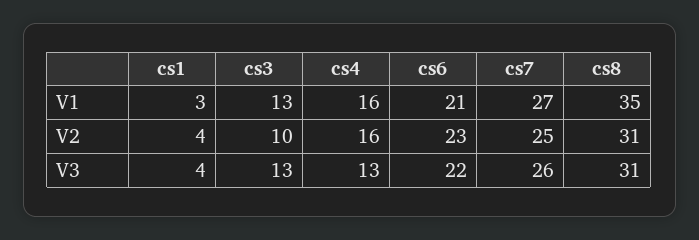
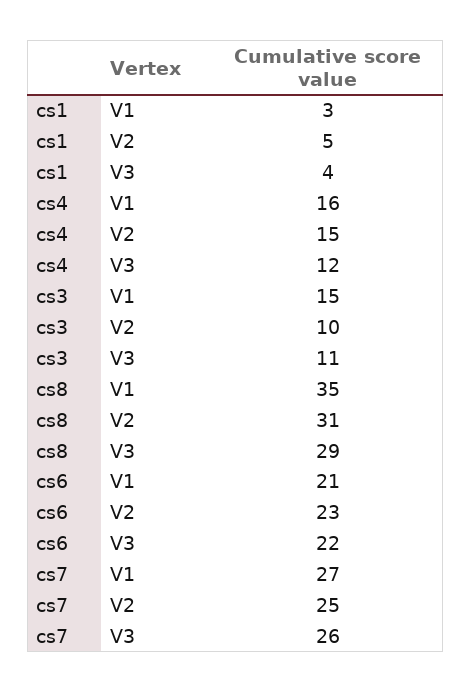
  {
    "cs1": {
      "V1": 3,
-     "V2": 4,
+     "V2": 5,
      "V3": 4
    },
    "cs3": {
-     "V1": 13,
+     "V1": 15,
      "V2": 10,
-     "V3": 13
+     "V3": 11
    },
    "cs4": {
      "V1": 16,
-     "V2": 16,
+     "V2": 15,
-     "V3": 13
+     "V3": 12
    },
    "cs6": {
      "V1": 21,
      "V2": 23,
      "V3": 22
    },
    "cs7": {
      "V1": 27,
      "V2": 25,
      "V3": 26
    },
    "cs8": {
      "V1": 35,
      "V2": 31,
-     "V3": 31
+     "V3": 29
    }
  }

